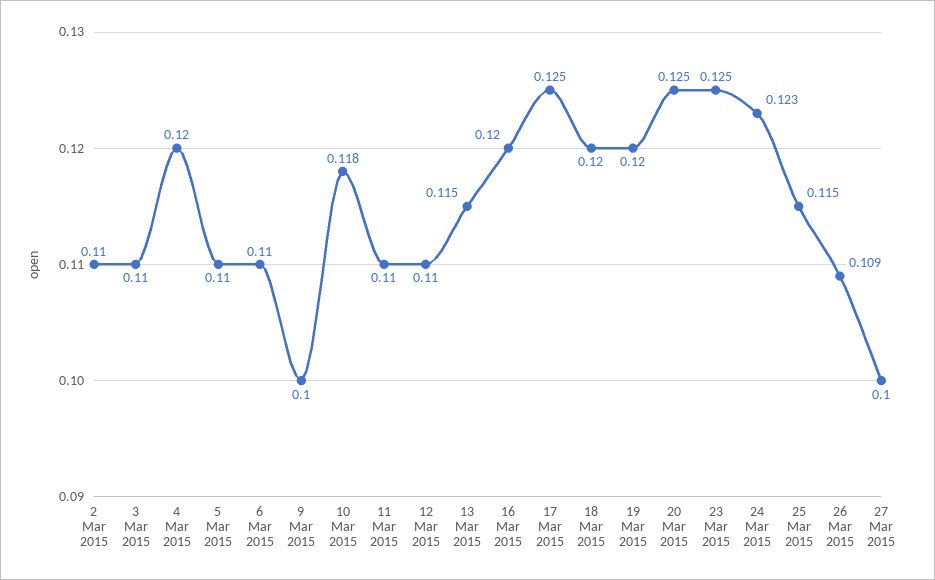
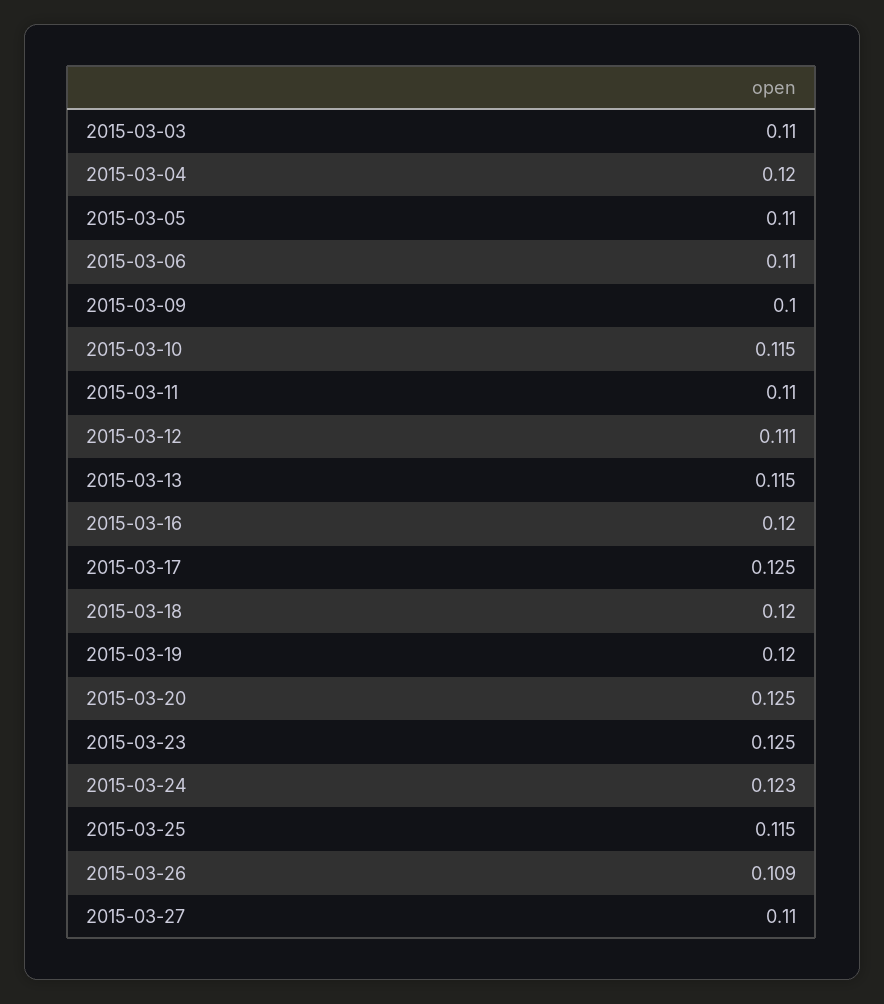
  {
-   "2 Mar 2015": 0.11,
    "3 Mar 2015": 0.11,
    "4 Mar 2015": 0.12,
    "5 Mar 2015": 0.11,
    "6 Mar 2015": 0.11,
    "9 Mar 2015": 0.1,
-   "10 Mar 2015": 0.118,
+   "10 Mar 2015": 0.115,
    "11 Mar 2015": 0.11,
-   "12 Mar 2015": 0.11,
+   "12 Mar 2015": 0.111,
    "13 Mar 2015": 0.115,
    "16 Mar 2015": 0.12,
    "17 Mar 2015": 0.125,
    "18 Mar 2015": 0.12,
    "19 Mar 2015": 0.12,
    "20 Mar 2015": 0.125,
    "23 Mar 2015": 0.125,
    "24 Mar 2015": 0.123,
    "25 Mar 2015": 0.115,
    "26 Mar 2015": 0.109,
-   "27 Mar 2015": 0.1
+   "27 Mar 2015": 0.11
  }

